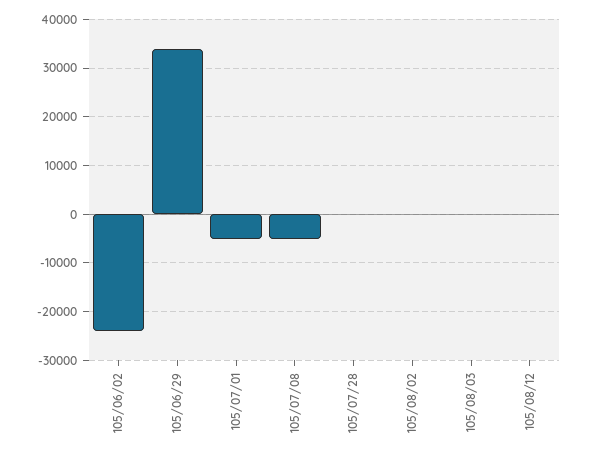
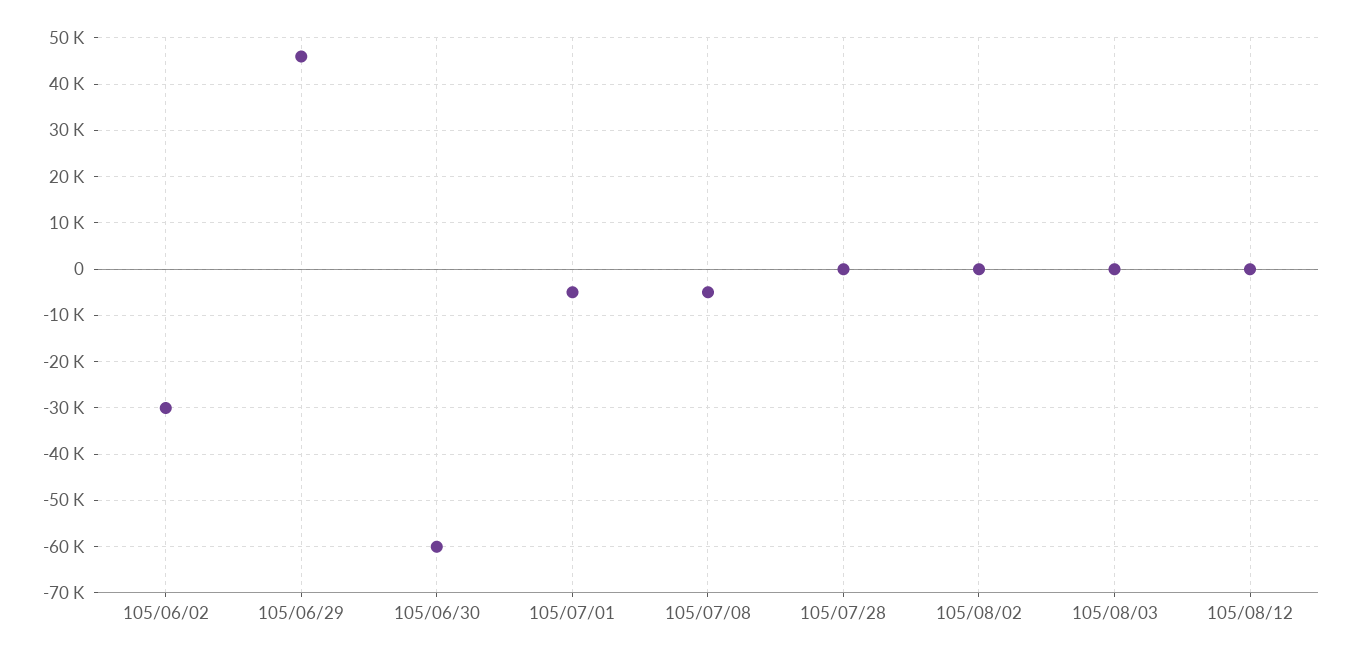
  {
-   "105/06/02": -24000,
+   "105/06/02": -30000,
-   "105/06/29": 34000,
+   "105/06/29": 46000,
    "105/07/01": -6000,
    "105/07/08": -6000,
    "105/07/28": 0,
    "105/08/02": 0,
    "105/08/03": 0,
-   "105/08/12": 0
+   "105/08/12": 0,
+   "105/06/30": -60000
  }

